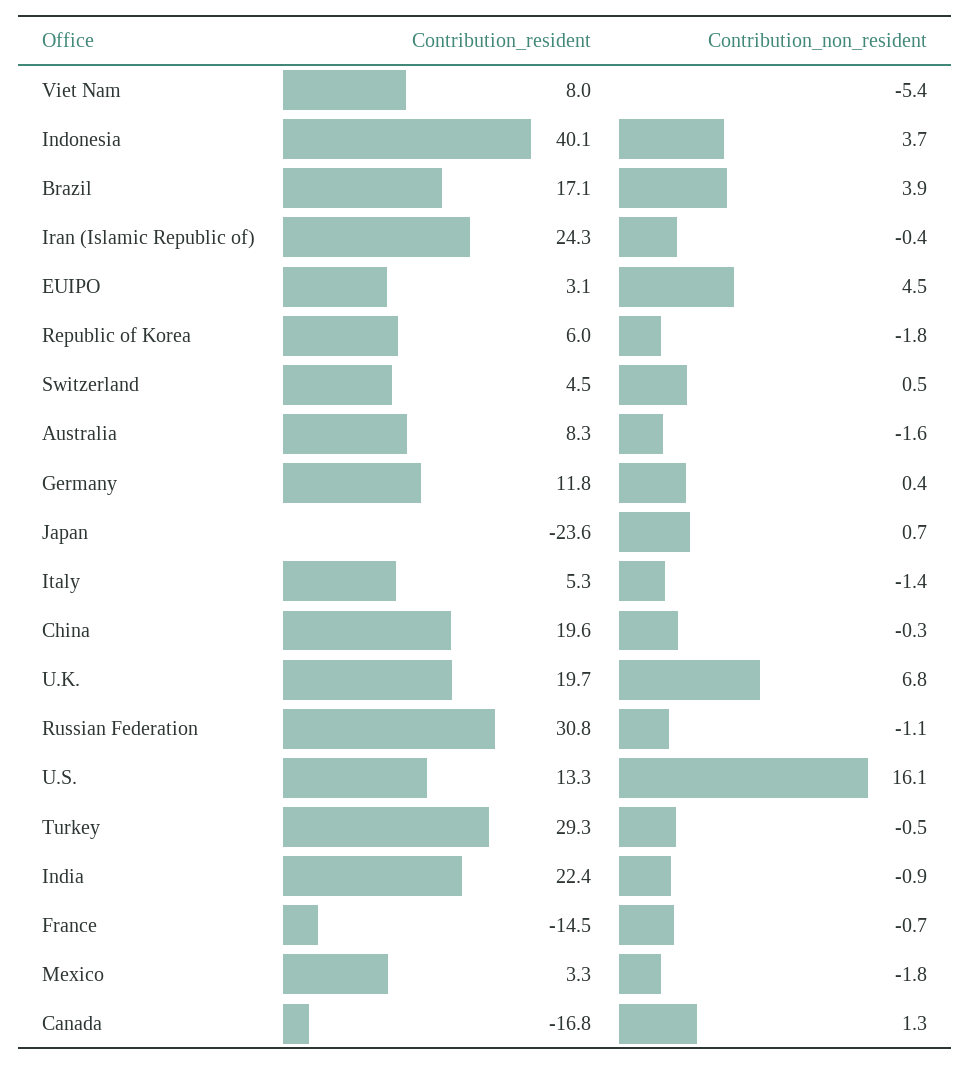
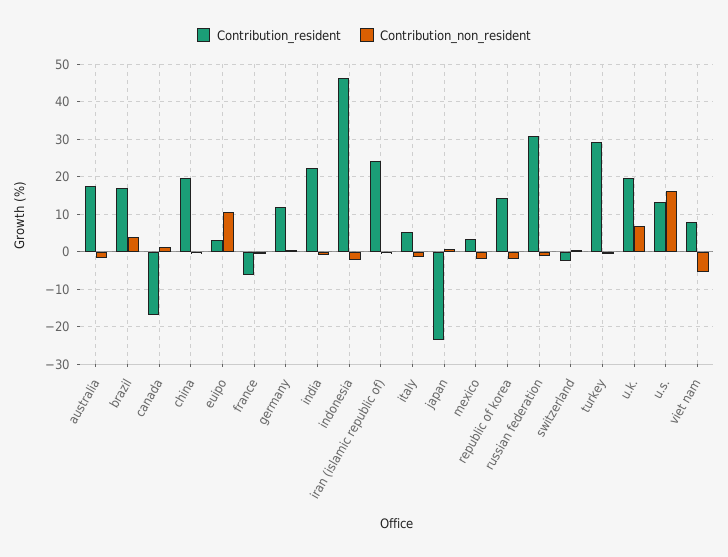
  {
    "Contribution_resident": {
      "Viet Nam": 8,
-     "Indonesia": 40.1,
+     "Indonesia": 46,
      "Brazil": 17.1,
      "Iran (Islamic Republic of)": 24.3,
      "EUIPO": 3.1,
-     "Republic of Korea": 6,
+     "Republic of Korea": 14,
-     "Switzerland": 4.5,
+     "Switzerland": -2,
-     "Australia": 8.3,
+     "Australia": 18,
      "Germany": 11.8,
      "Japan": -23.6,
      "Italy": 5.3,
      "China": 19.6,
      "U.K.": 19.7,
      "Russian Federation": 30.8,
      "U.S.": 13.3,
      "Turkey": 29.3,
      "India": 22.4,
-     "France": -14.5,
+     "France": -6,
      "Mexico": 3.3,
      "Canada": -16.8
    },
    "Contribution_non_resident": {
      "Viet Nam": -5.4,
-     "Indonesia": 3.7,
+     "Indonesia": -2,
      "Brazil": 3.9,
      "Iran (Islamic Republic of)": -0.4,
-     "EUIPO": 4.5,
+     "EUIPO": 10,
      "Republic of Korea": -1.8,
      "Switzerland": 0.5,
      "Australia": -1.6,
      "Germany": 0.4,
      "Japan": 0.7,
      "Italy": -1.4,
      "China": -0.3,
      "U.K.": 6.8,
      "Russian Federation": -1.1,
      "U.S.": 16.1,
      "Turkey": -0.5,
      "India": -0.9,
      "France": -0.7,
      "Mexico": -1.8,
      "Canada": 1.3
    }
  }

